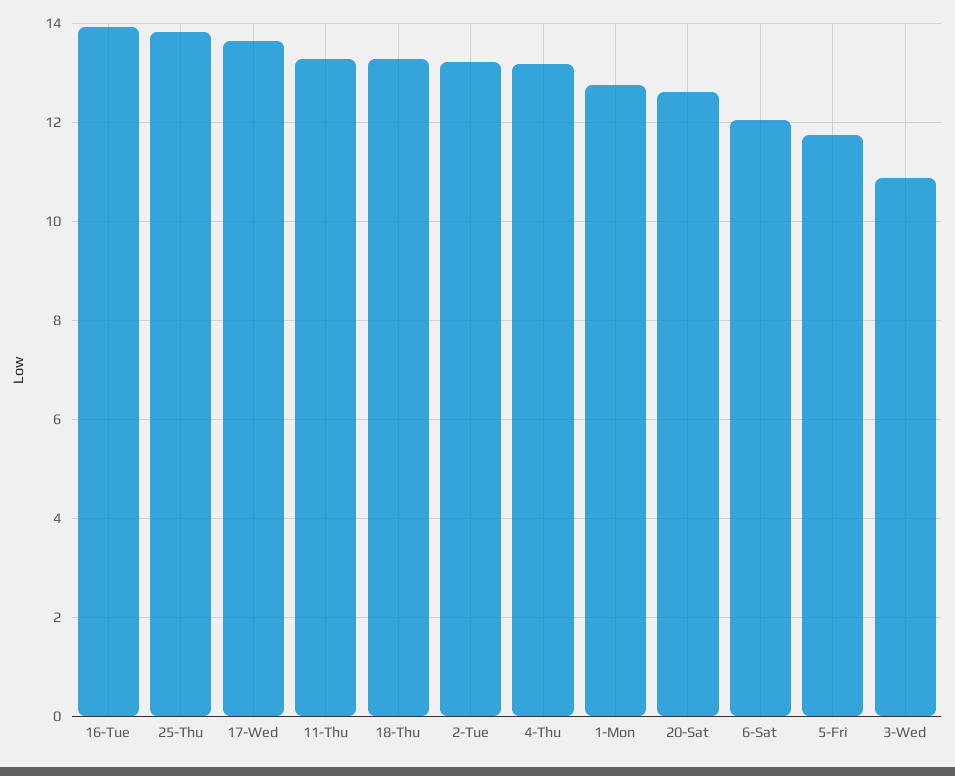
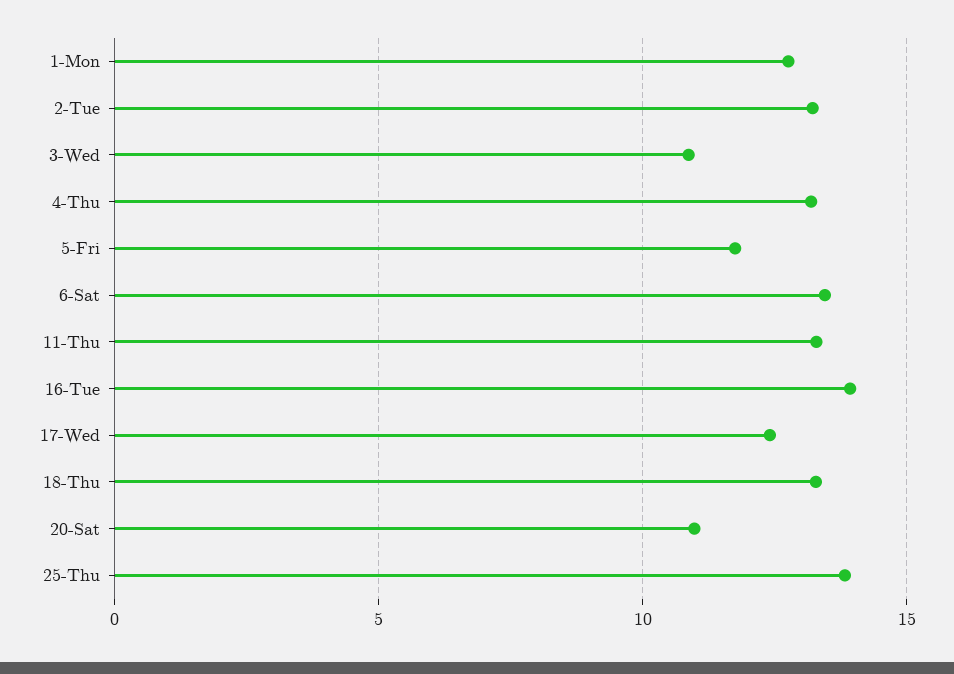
  {
    "16-Tue": 14,
    "25-Thu": 13.8,
-   "17-Wed": 13.6,
+   "17-Wed": 12.5,
    "11-Thu": 13.2,
    "18-Thu": 13.2,
    "2-Tue": 13.2,
    "4-Thu": 13.2,
    "1-Mon": 12.8,
-   "20-Sat": 12.6,
+   "20-Sat": 11,
-   "6-Sat": 12,
+   "6-Sat": 13.5,
    "5-Fri": 11.8,
    "3-Wed": 10.8
  }

